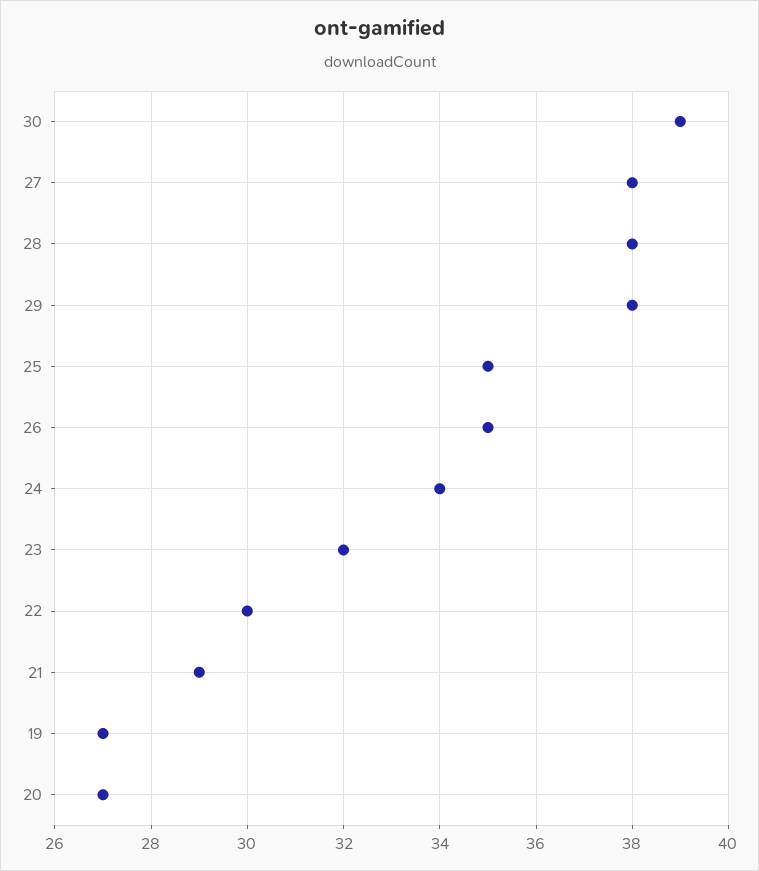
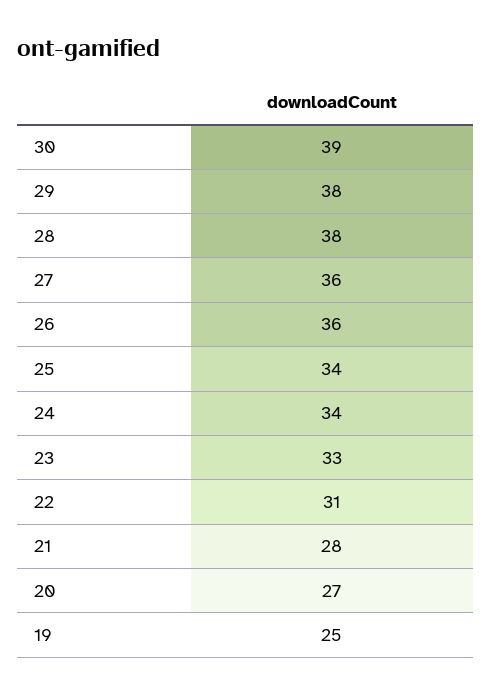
  {
    "30": 39,
-   "27": 38,
+   "27": 36,
    "28": 38,
    "29": 38,
-   "25": 35,
+   "25": 34,
-   "26": 35,
+   "26": 36,
    "24": 34,
-   "23": 32,
+   "23": 33,
-   "22": 30,
+   "22": 31,
-   "21": 29,
+   "21": 28,
-   "19": 27,
+   "19": 25,
    "20": 27
  }

